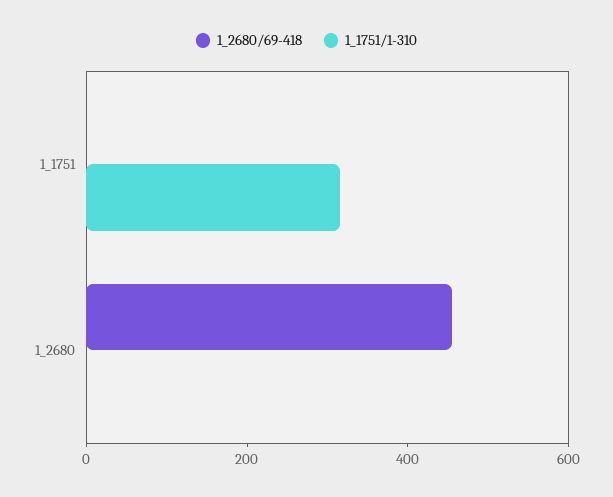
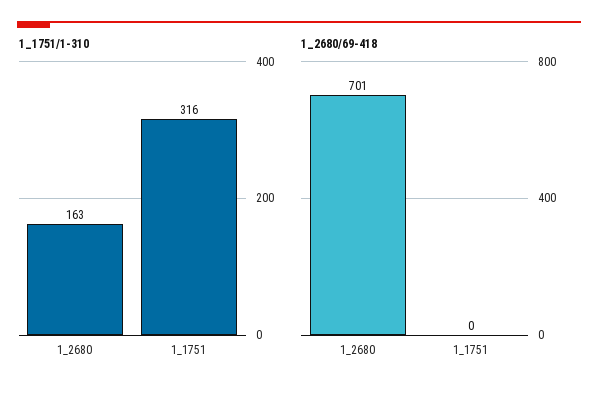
  {
    "1_2680/69-418": {
      "1_1751": 0,
-     "1_2680": 450
+     "1_2680": 701
    },
    "1_1751/1-310": {
      "1_1751": 316,
-     "1_2680": 0
+     "1_2680": 163
    }
  }

